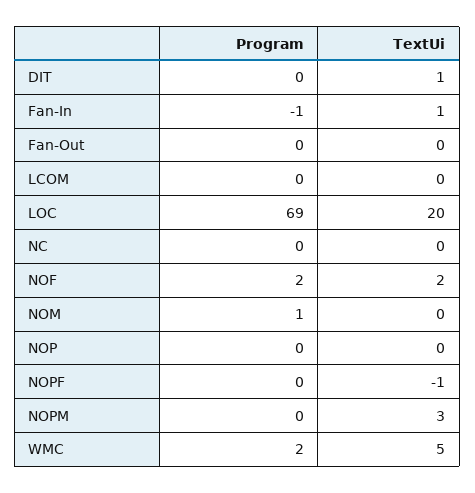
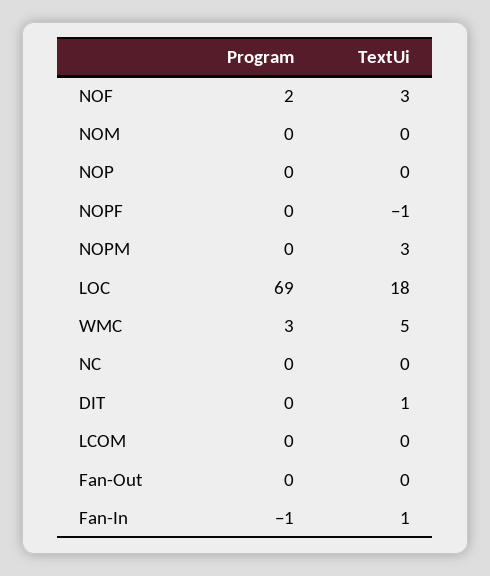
  {
    "Program": {
      "DIT": 0,
      "Fan-In": -1,
      "Fan-Out": 0,
      "LCOM": 0,
      "LOC": 69,
      "NC": 0,
      "NOF": 2,
-     "NOM": 1,
+     "NOM": 0,
      "NOP": 0,
      "NOPF": 0,
      "NOPM": 0,
-     "WMC": 2
+     "WMC": 3
    },
    "TextUi": {
      "DIT": 1,
      "Fan-In": 1,
      "Fan-Out": 0,
      "LCOM": 0,
-     "LOC": 20,
+     "LOC": 18,
      "NC": 0,
-     "NOF": 2,
+     "NOF": 3,
      "NOM": 0,
      "NOP": 0,
      "NOPF": -1,
      "NOPM": 3,
      "WMC": 5
    }
  }

